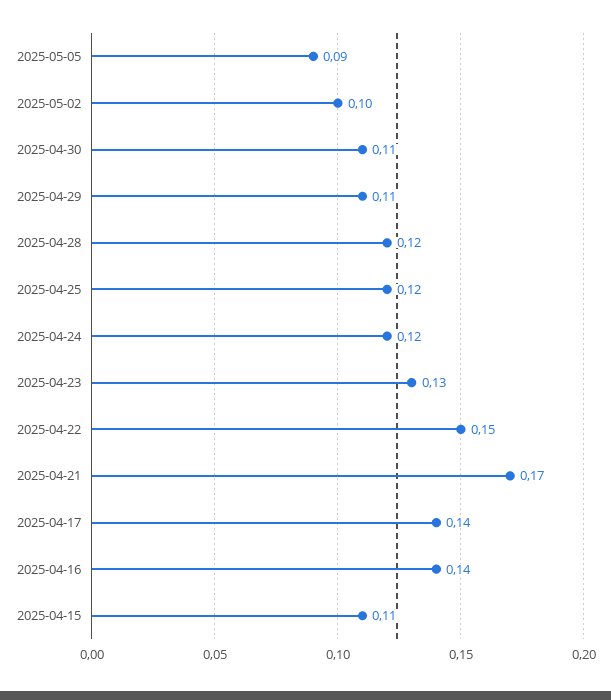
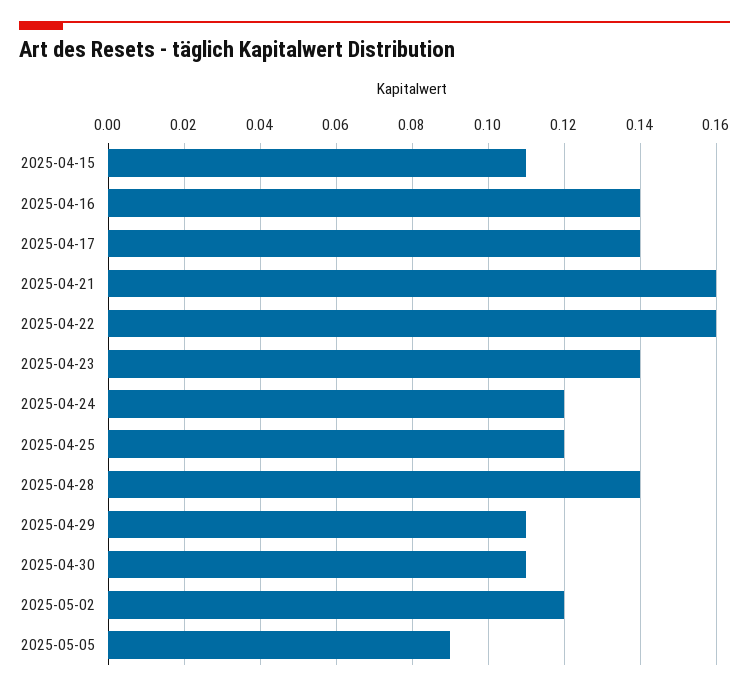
  {
    "2025-05-05": 0.09,
-   "2025-05-02": 0.1,
+   "2025-05-02": 0.12,
    "2025-04-30": 0.11,
    "2025-04-29": 0.11,
-   "2025-04-28": 0.12,
+   "2025-04-28": 0.14,
    "2025-04-25": 0.12,
    "2025-04-24": 0.12,
-   "2025-04-23": 0.13,
+   "2025-04-23": 0.14,
-   "2025-04-22": 0.15,
+   "2025-04-22": 0.16,
-   "2025-04-21": 0.17,
+   "2025-04-21": 0.16,
    "2025-04-17": 0.14,
    "2025-04-16": 0.14,
    "2025-04-15": 0.11
  }

